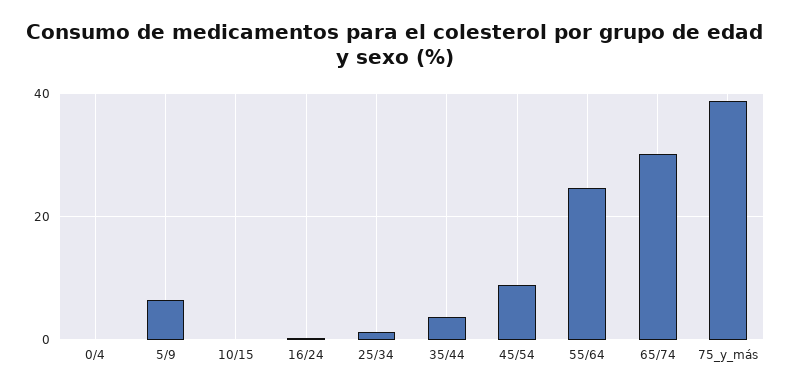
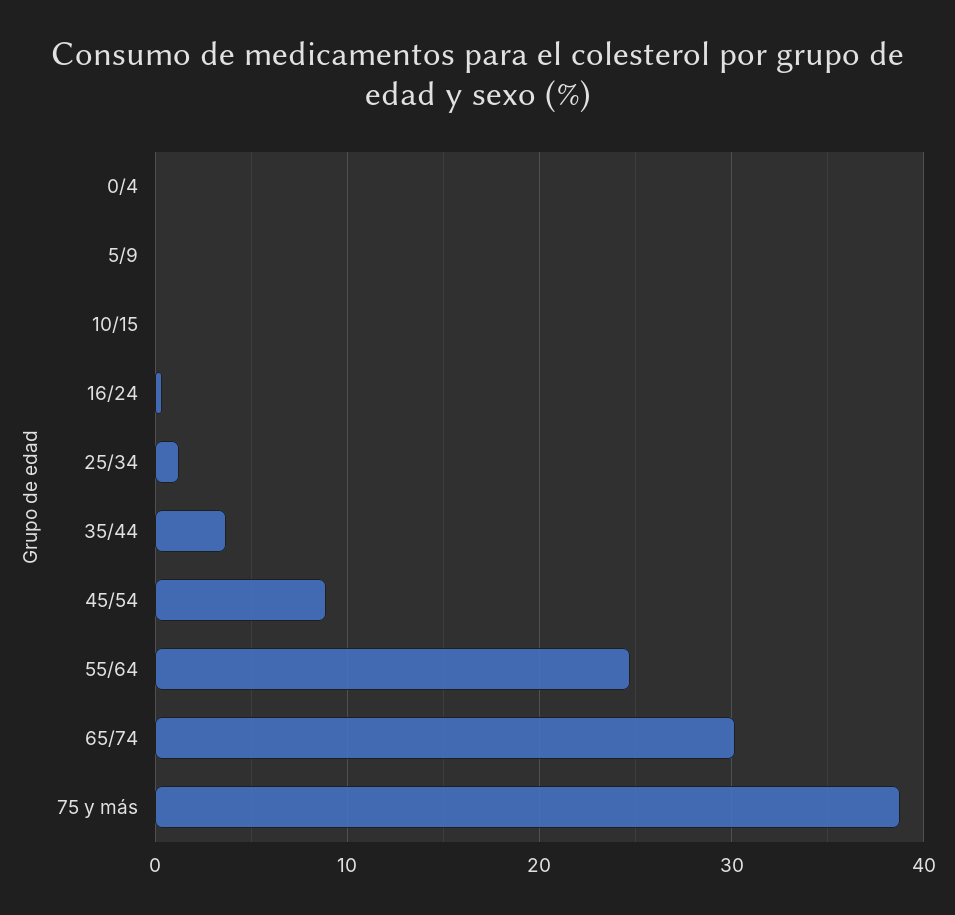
  {
    "0/4": 0,
-   "5/9": 6,
+   "5/9": 0,
    "10/15": 0,
    "16/24": 0,
    "25/34": 1,
    "35/44": 4,
    "45/54": 9,
    "55/64": 25,
    "65/74": 30,
    "75_y_más": 39
  }

